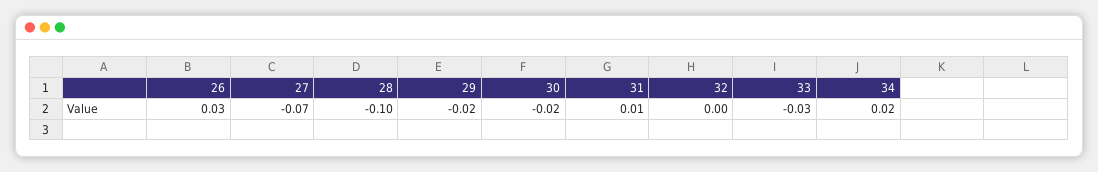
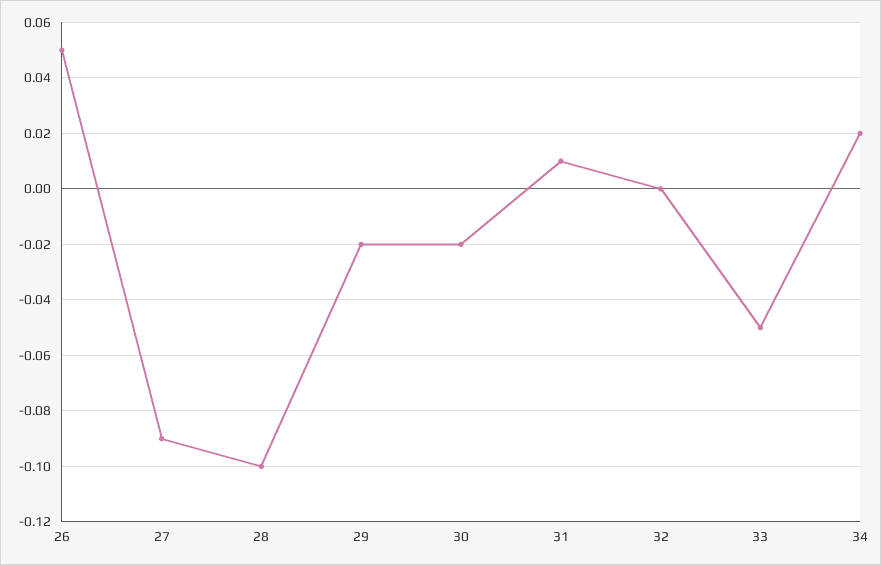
  {
-   "26": 0.03,
+   "26": 0.05,
-   "27": -0.07,
+   "27": -0.09,
    "28": -0.1,
    "29": -0.02,
    "30": -0.02,
    "31": 0.01,
    "32": 0,
-   "33": -0.03,
+   "33": -0.05,
    "34": 0.02
  }

